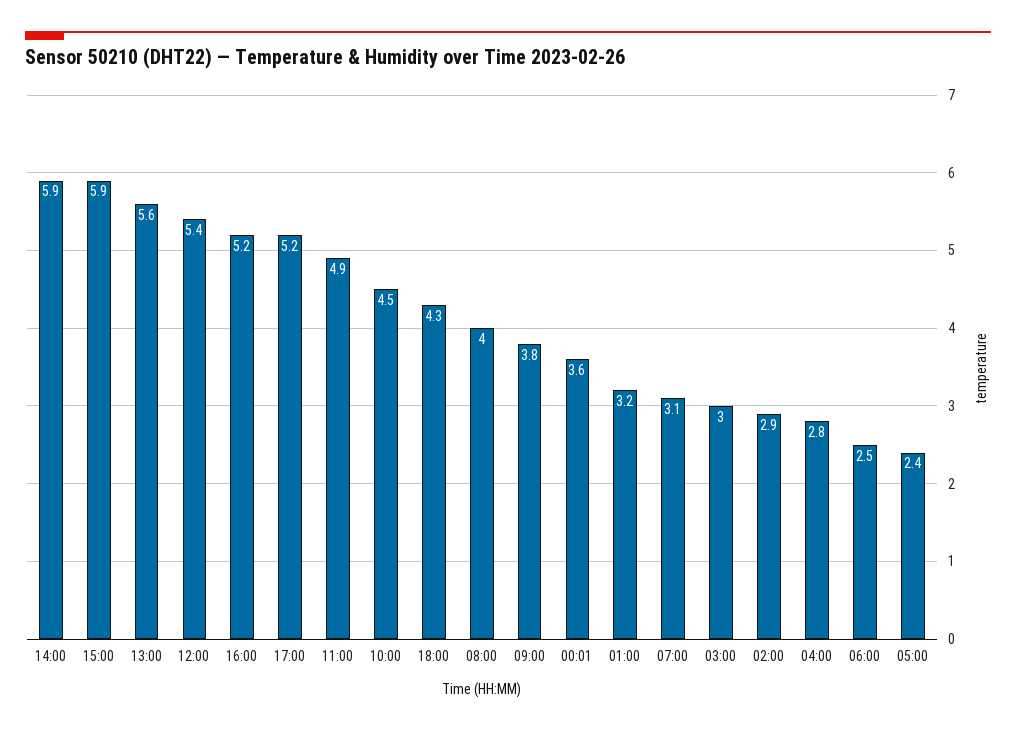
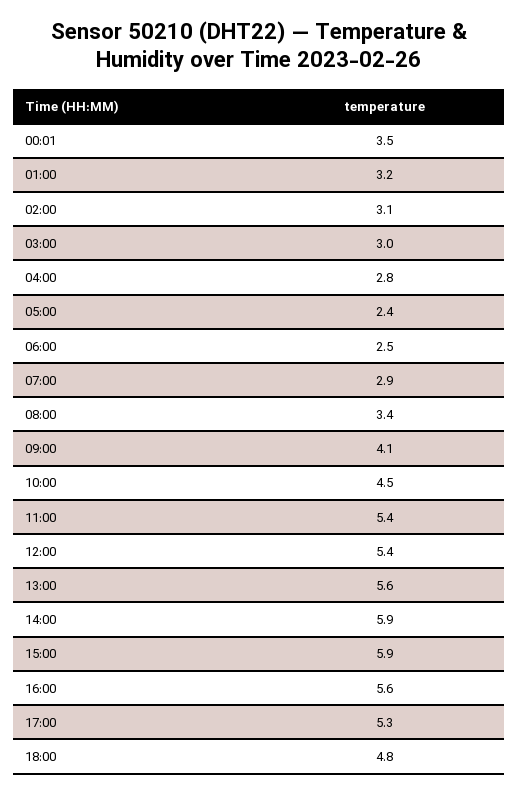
  {
    "14:00": 5.9,
    "15:00": 5.9,
    "13:00": 5.6,
    "12:00": 5.4,
-   "16:00": 5.2,
+   "16:00": 5.6,
-   "17:00": 5.2,
+   "17:00": 5.3,
-   "11:00": 4.9,
+   "11:00": 5.4,
    "10:00": 4.5,
-   "18:00": 4.3,
+   "18:00": 4.8,
-   "08:00": 4,
+   "08:00": 3.4,
-   "09:00": 3.8,
+   "09:00": 4.1,
-   "00:01": 3.6,
+   "00:01": 3.5,
    "01:00": 3.2,
-   "07:00": 3.1,
+   "07:00": 2.9,
    "03:00": 3,
-   "02:00": 2.9,
+   "02:00": 3.1,
    "04:00": 2.8,
    "06:00": 2.5,
    "05:00": 2.4
  }

